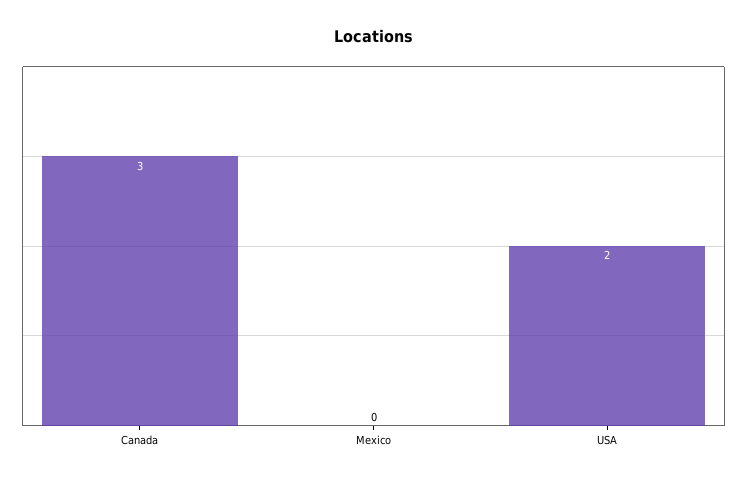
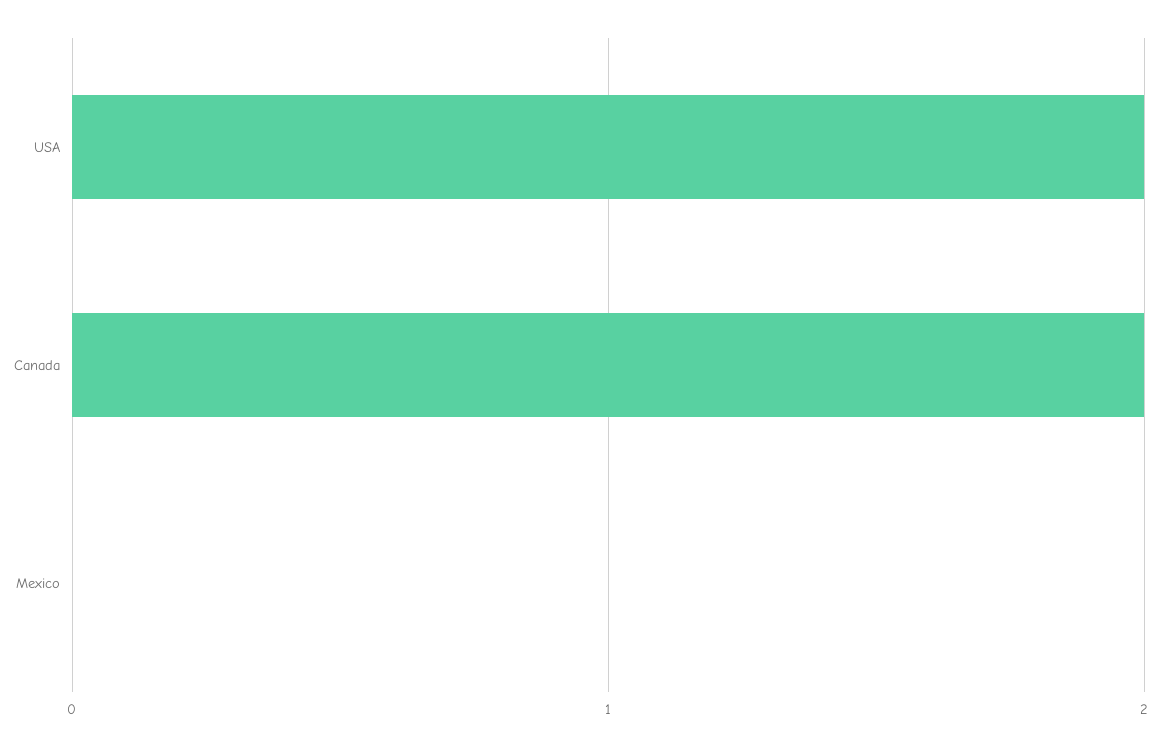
  {
-   "Canada": 3,
+   "Canada": 2,
    "Mexico": 0,
    "USA": 2
  }

